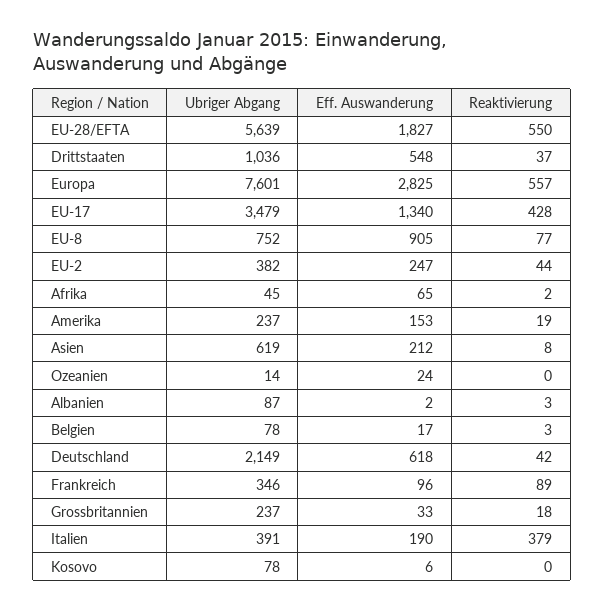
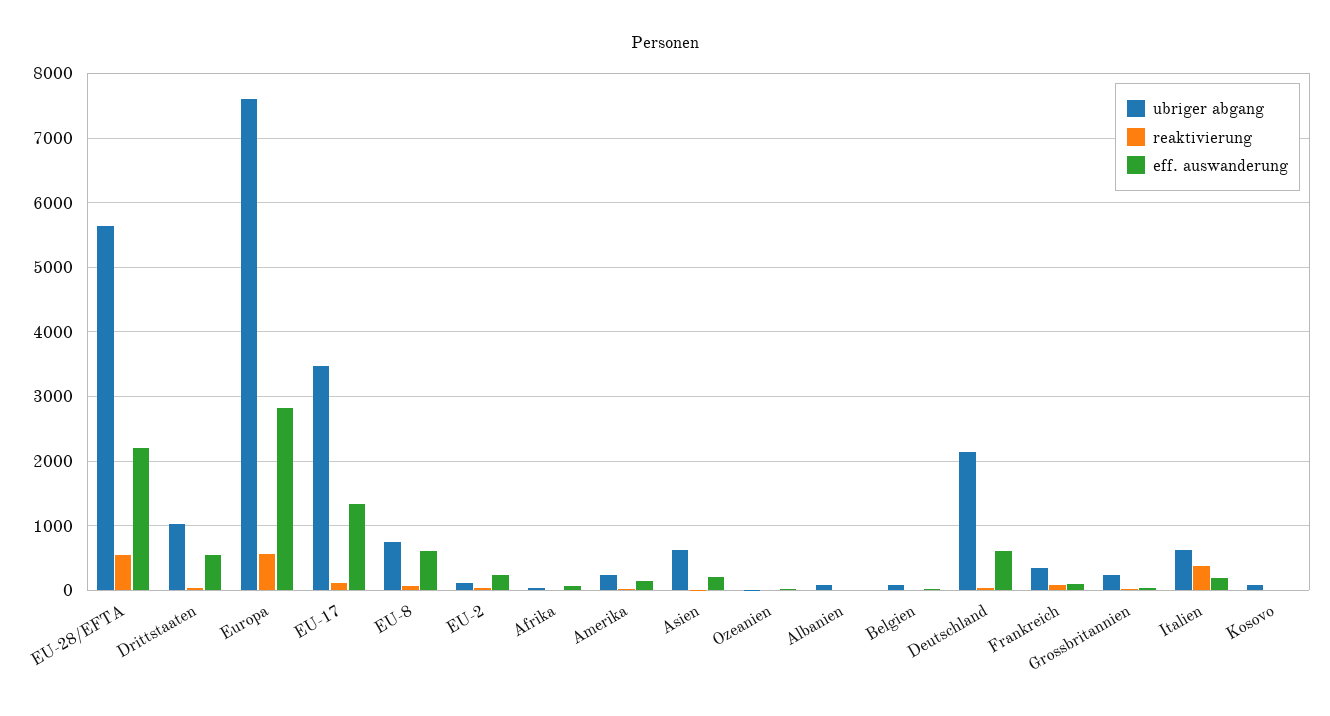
  {
    "Ubriger Abgang": {
      "EU-28/EFTA": 5639,
      "Drittstaaten": 1036,
      "Europa": 7601,
      "EU-17": 3479,
      "EU-8": 752,
-     "EU-2": 382,
+     "EU-2": 100,
      "Afrika": 45,
      "Amerika": 237,
      "Asien": 619,
      "Ozeanien": 14,
      "Albanien": 87,
      "Belgien": 78,
      "Deutschland": 2149,
      "Frankreich": 346,
      "Grossbritannien": 237,
-     "Italien": 391,
+     "Italien": 600,
      "Kosovo": 78
    },
    "Eff. Auswanderung": {
-     "EU-28/EFTA": 1827,
+     "EU-28/EFTA": 2200,
      "Drittstaaten": 548,
      "Europa": 2825,
      "EU-17": 1340,
-     "EU-8": 905,
+     "EU-8": 600,
      "EU-2": 247,
      "Afrika": 65,
      "Amerika": 153,
      "Asien": 212,
      "Ozeanien": 24,
      "Albanien": 2,
      "Belgien": 17,
      "Deutschland": 618,
      "Frankreich": 96,
      "Grossbritannien": 33,
      "Italien": 190,
      "Kosovo": 6
    },
    "Reaktivierung": {
      "EU-28/EFTA": 550,
      "Drittstaaten": 37,
      "Europa": 557,
-     "EU-17": 428,
+     "EU-17": 100,
      "EU-8": 77,
      "EU-2": 44,
      "Afrika": 2,
      "Amerika": 19,
      "Asien": 8,
      "Ozeanien": 0,
      "Albanien": 3,
      "Belgien": 3,
      "Deutschland": 42,
      "Frankreich": 89,
      "Grossbritannien": 18,
      "Italien": 379,
      "Kosovo": 0
    }
  }

